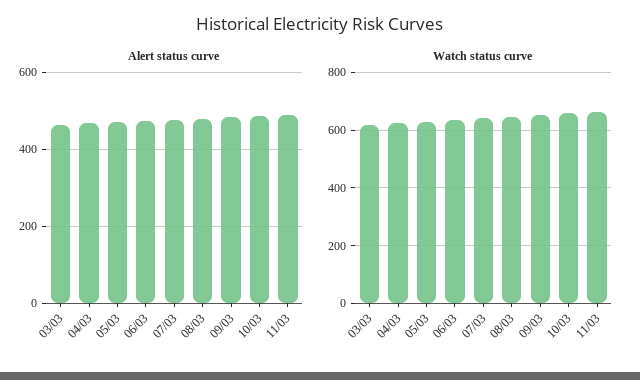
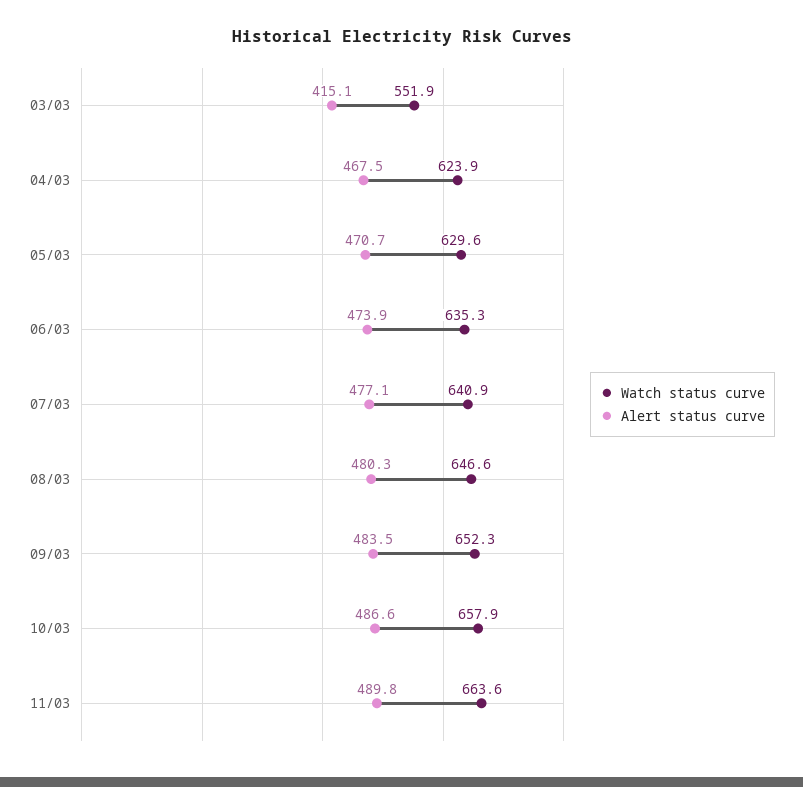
  {
    "Alert status curve": {
-     "03/03": 460,
+     "03/03": 415.1,
      "04/03": 467.5,
      "05/03": 470.7,
      "06/03": 473.9,
      "07/03": 477.1,
      "08/03": 480.3,
      "09/03": 483.5,
      "10/03": 486.6,
      "11/03": 489.8
    },
    "Watch status curve": {
-     "03/03": 625,
+     "03/03": 551.9,
      "04/03": 623.9,
      "05/03": 629.6,
      "06/03": 635.3,
      "07/03": 640.9,
      "08/03": 646.6,
      "09/03": 652.3,
      "10/03": 657.9,
      "11/03": 663.6
    }
  }

